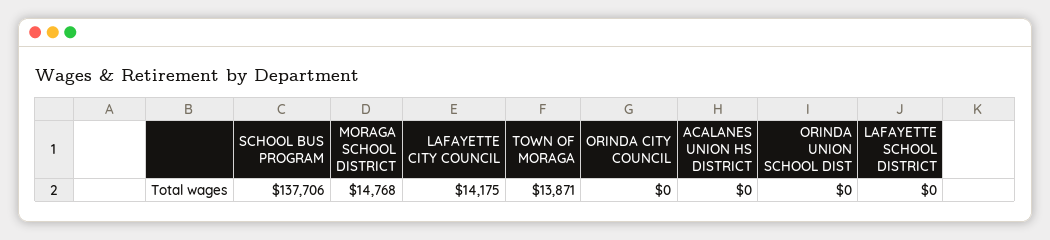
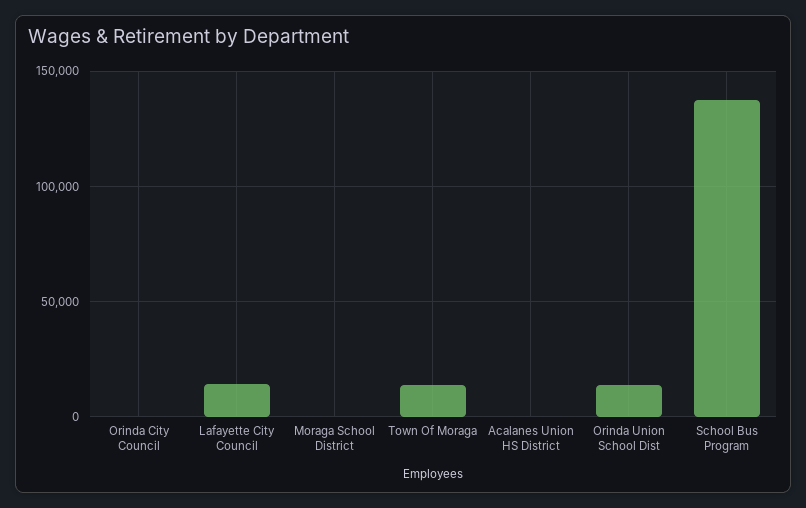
  {
    "SCHOOL BUS PROGRAM": 137706,
-   "MORAGA SCHOOL DISTRICT": 14768,
+   "MORAGA SCHOOL DISTRICT": 0,
    "LAFAYETTE CITY COUNCIL": 14175,
    "TOWN OF MORAGA": 13871,
    "ORINDA CITY COUNCIL": 0,
    "ACALANES UNION HS DISTRICT": 0,
-   "ORINDA UNION SCHOOL DIST": 0,
+   "ORINDA UNION SCHOOL DIST": 15000
-   "LAFAYETTE SCHOOL DISTRICT": 0
  }

